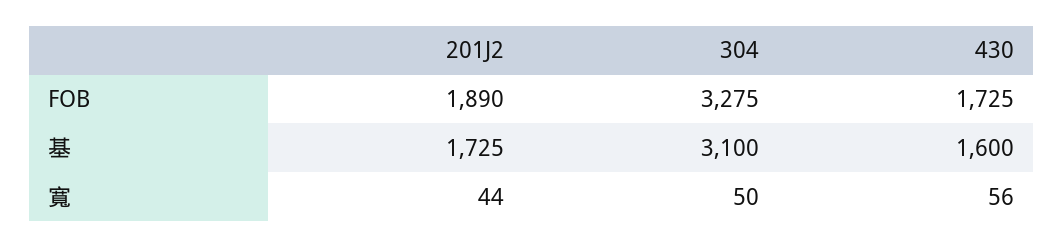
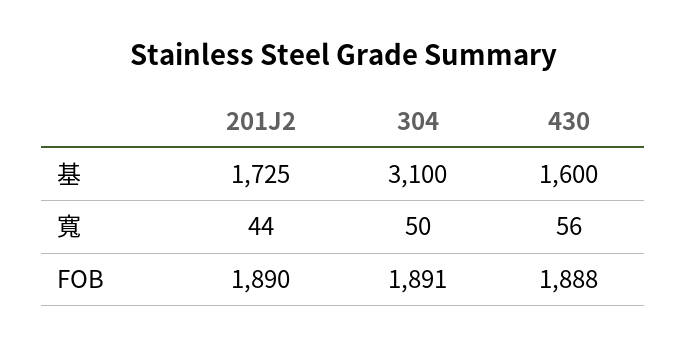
  {
    "201J2": {
      "FOB": 1890,
      "基": 1725,
      "寬": 44
    },
    "304": {
-     "FOB": 3275,
+     "FOB": 1891,
      "基": 3100,
      "寬": 50
    },
    "430": {
-     "FOB": 1725,
+     "FOB": 1888,
      "基": 1600,
      "寬": 56
    }
  }

